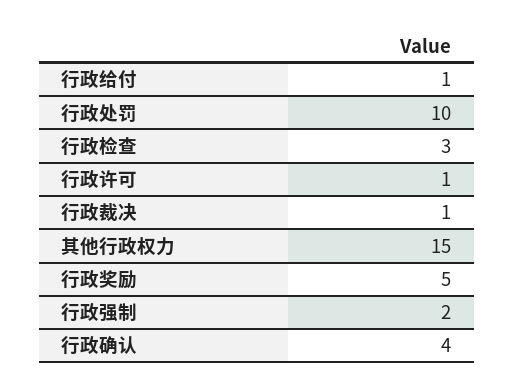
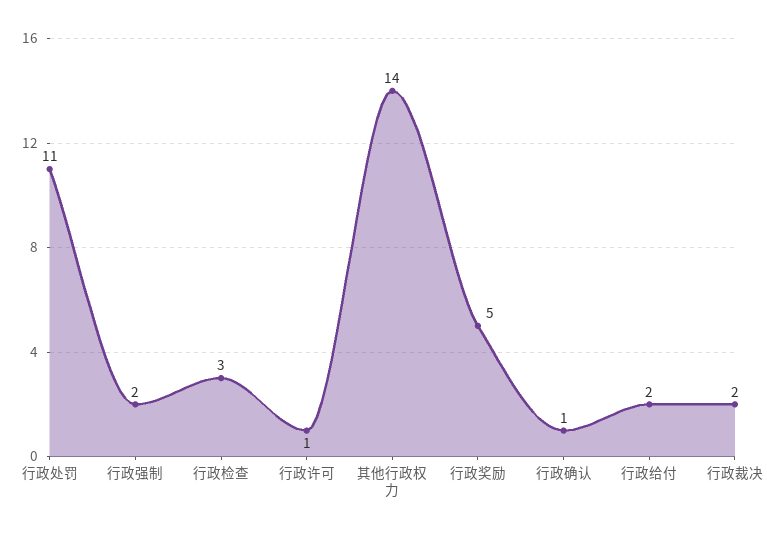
  {
-   "行政给付": 1,
+   "行政给付": 2,
-   "行政处罚": 10,
+   "行政处罚": 11,
    "行政检查": 3,
    "行政许可": 1,
-   "行政裁决": 1,
+   "行政裁决": 2,
-   "其他行政权力": 15,
+   "其他行政权力": 14,
    "行政奖励": 5,
    "行政强制": 2,
-   "行政确认": 4
+   "行政确认": 1
  }

